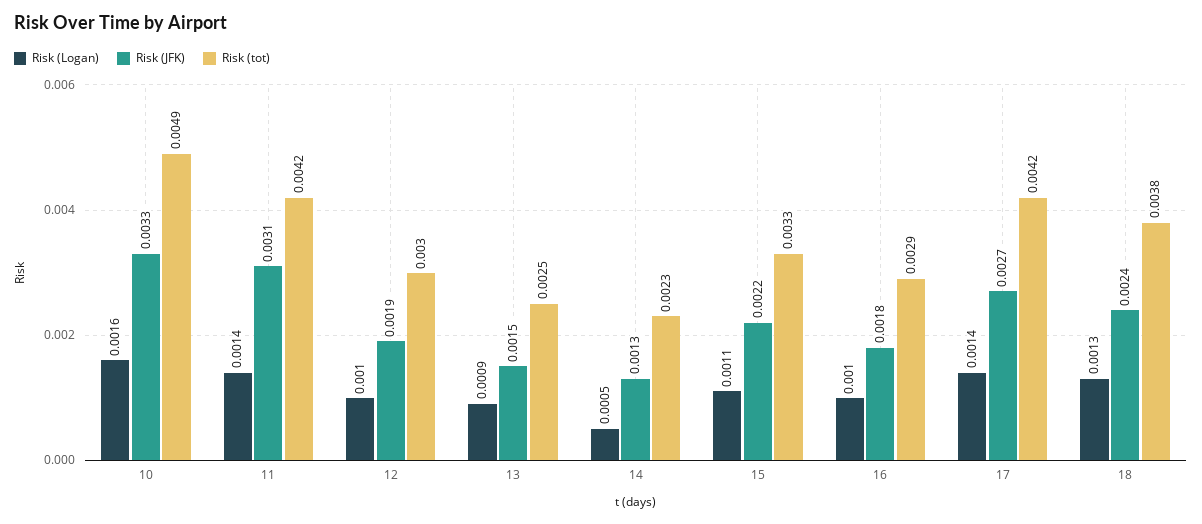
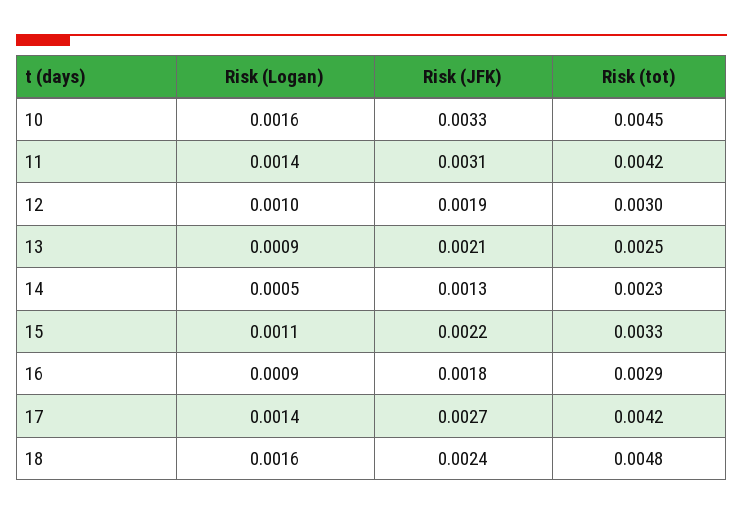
  {
    "Risk (Logan)": {
      "10": 0.0016,
      "11": 0.0014,
      "12": 0.001,
      "13": 0.0009,
      "14": 0.0005,
      "15": 0.0011,
-     "16": 0.001,
+     "16": 0.0009,
      "17": 0.0014,
-     "18": 0.0013
+     "18": 0.0016
    },
    "Risk (JFK)": {
      "10": 0.0033,
      "11": 0.0031,
      "12": 0.0019,
-     "13": 0.0015,
+     "13": 0.0021,
      "14": 0.0013,
      "15": 0.0022,
      "16": 0.0018,
      "17": 0.0027,
      "18": 0.0024
    },
    "Risk (tot)": {
-     "10": 0.0049,
+     "10": 0.0045,
      "11": 0.0042,
      "12": 0.003,
      "13": 0.0025,
      "14": 0.0023,
      "15": 0.0033,
      "16": 0.0029,
      "17": 0.0042,
-     "18": 0.0038
+     "18": 0.0048
    }
  }

